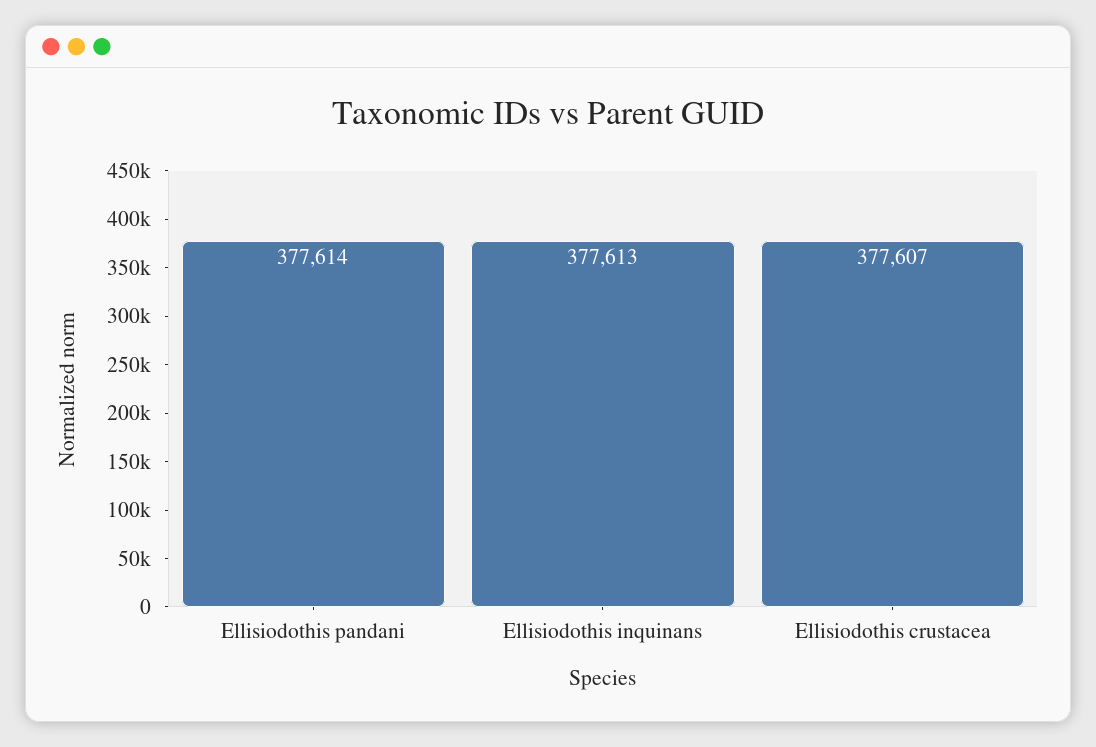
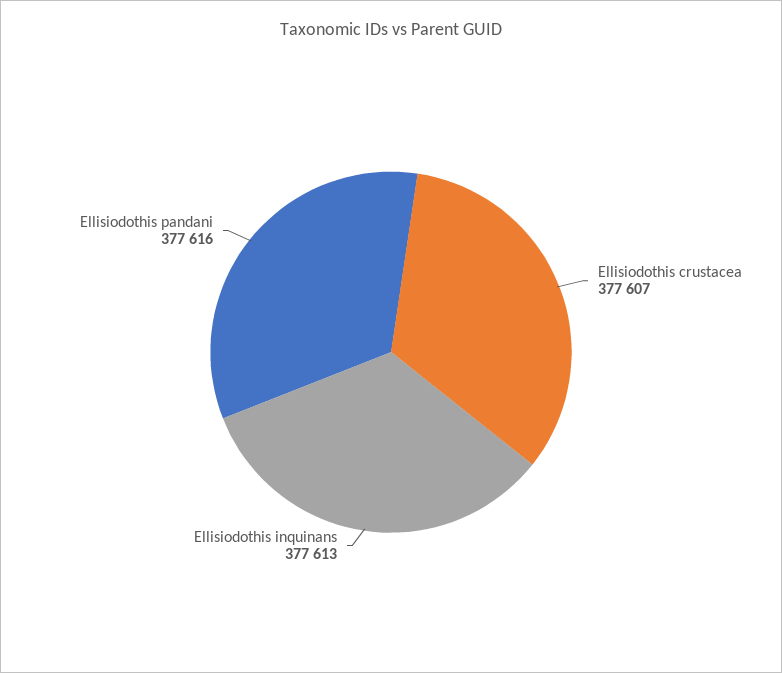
  {
-   "Ellisiodothis pandani": 377614,
+   "Ellisiodothis pandani": 377616,
    "Ellisiodothis inquinans": 377613,
    "Ellisiodothis crustacea": 377607
  }

